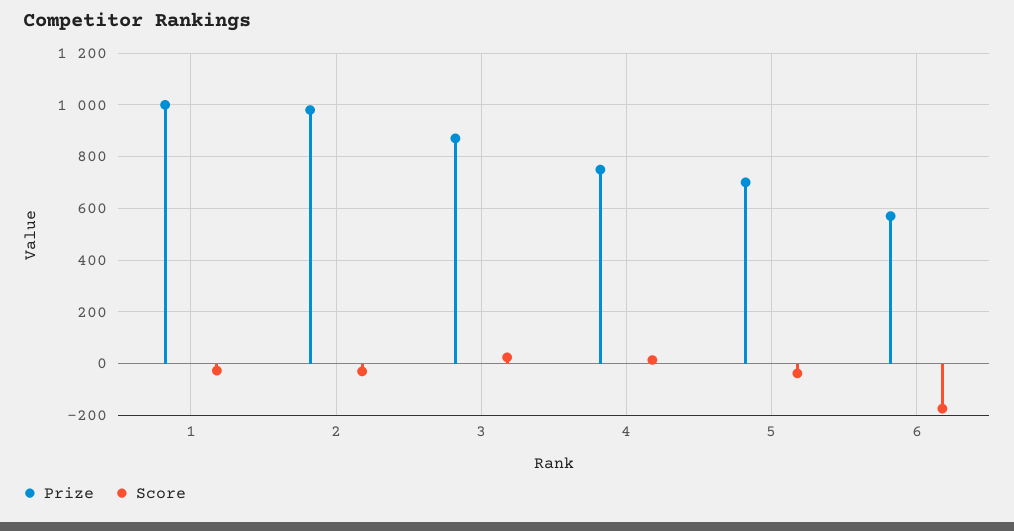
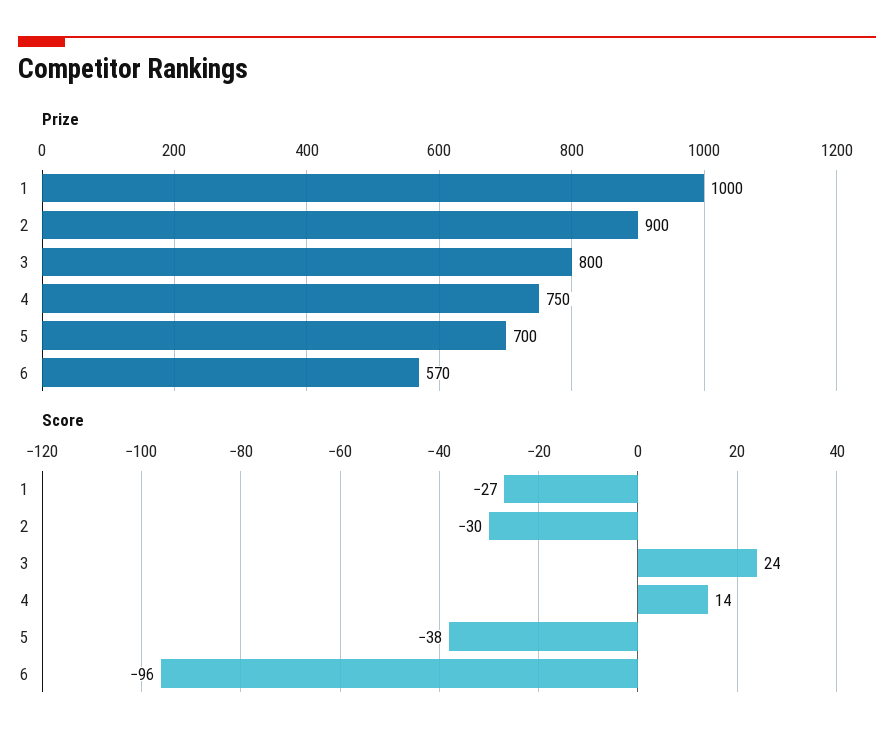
  {
    "Prize": {
      "1": 1000,
-     "2": 975,
+     "2": 900,
-     "3": 875,
+     "3": 800,
      "4": 750,
      "5": 700,
      "6": 570
    },
    "Score": {
      "1": -27,
      "2": -30,
      "3": 24,
      "4": 14,
      "5": -38,
-     "6": -175
+     "6": -96
    }
  }

